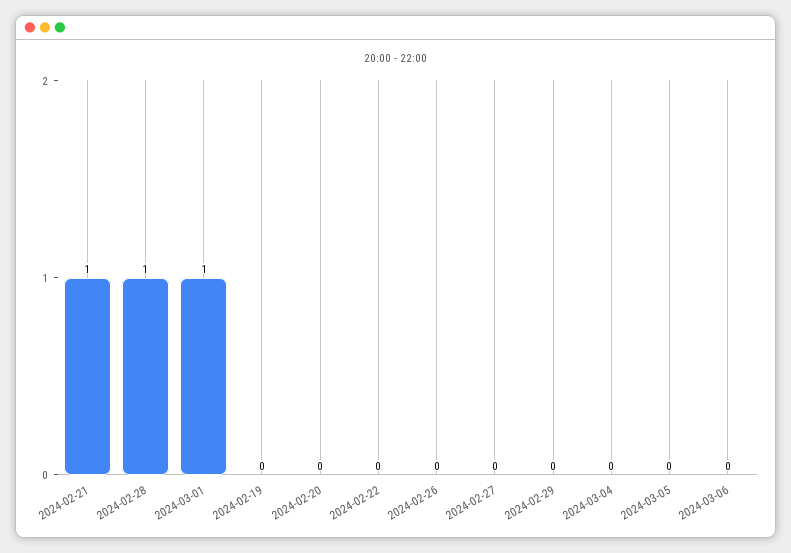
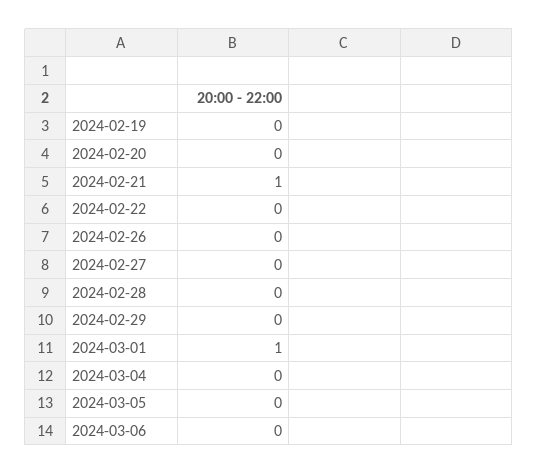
  {
    "2024-02-21": 1,
-   "2024-02-28": 1,
+   "2024-02-28": 0,
    "2024-03-01": 1,
    "2024-02-19": 0,
    "2024-02-20": 0,
    "2024-02-22": 0,
    "2024-02-26": 0,
    "2024-02-27": 0,
    "2024-02-29": 0,
    "2024-03-04": 0,
    "2024-03-05": 0,
    "2024-03-06": 0
  }

